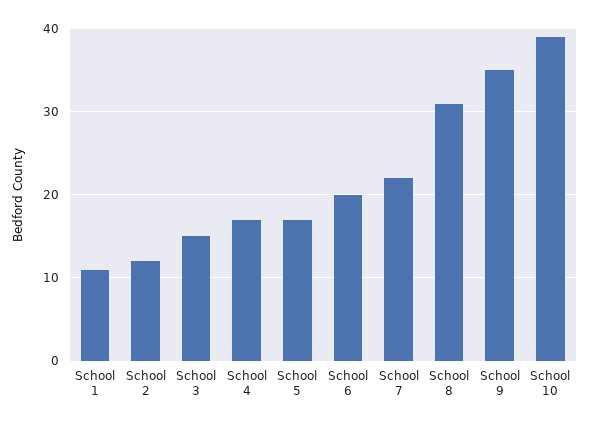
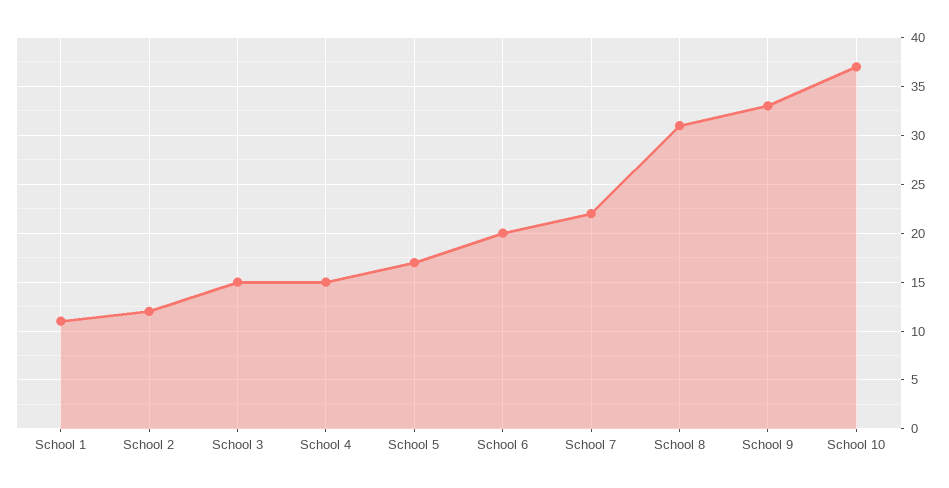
  {
    "School 1": 11,
    "School 2": 12,
    "School 3": 15,
-   "School 4": 17,
+   "School 4": 15,
    "School 5": 17,
    "School 6": 20,
    "School 7": 22,
    "School 8": 31,
-   "School 9": 35,
+   "School 9": 33,
-   "School 10": 39
+   "School 10": 37
  }

